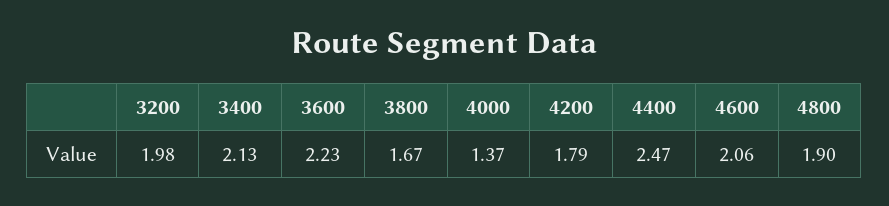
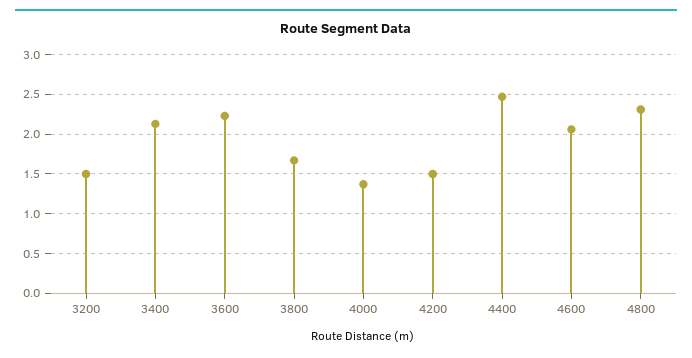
  {
-   "3200": 1.98,
+   "3200": 1.5,
    "3400": 2.13,
    "3600": 2.23,
    "3800": 1.67,
    "4000": 1.37,
-   "4200": 1.79,
+   "4200": 1.5,
    "4400": 2.47,
    "4600": 2.06,
-   "4800": 1.9
+   "4800": 2.3
  }

